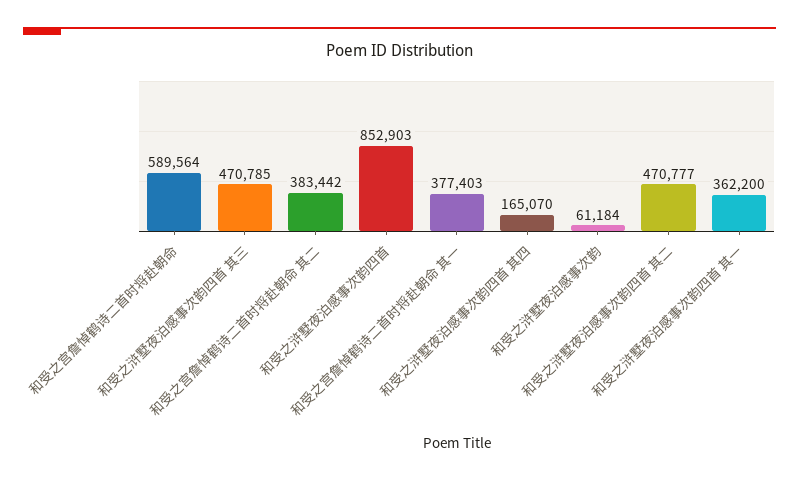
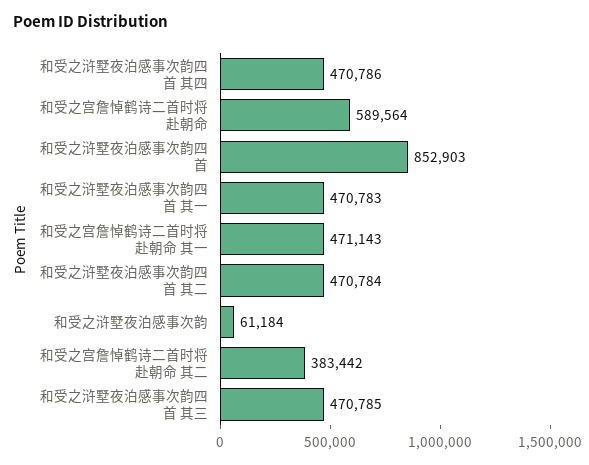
  {
    "和受之宫詹悼鹤诗二首时将赴朝命": 589564,
    "和受之浒墅夜泊感事次韵四首 其三": 470785,
    "和受之宫詹悼鹤诗二首时将赴朝命 其二": 383442,
    "和受之浒墅夜泊感事次韵四首": 852903,
-   "和受之宫詹悼鹤诗二首时将赴朝命 其一": 377403,
+   "和受之宫詹悼鹤诗二首时将赴朝命 其一": 471143,
-   "和受之浒墅夜泊感事次韵四首 其四": 165070,
+   "和受之浒墅夜泊感事次韵四首 其四": 470786,
    "和受之浒墅夜泊感事次韵": 61184,
-   "和受之浒墅夜泊感事次韵四首 其二": 470777,
+   "和受之浒墅夜泊感事次韵四首 其二": 470784,
-   "和受之浒墅夜泊感事次韵四首 其一": 362200
+   "和受之浒墅夜泊感事次韵四首 其一": 470783
  }

